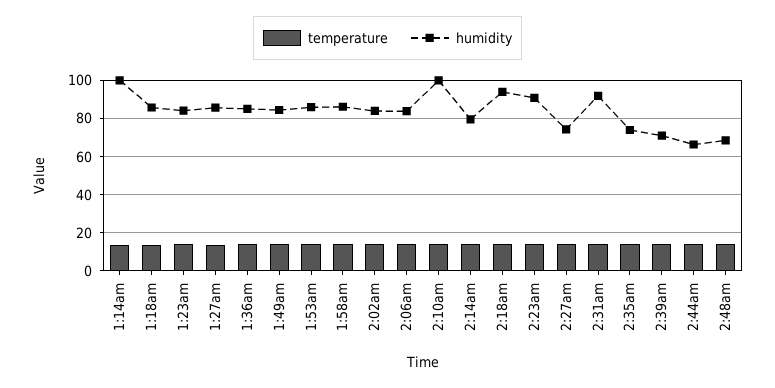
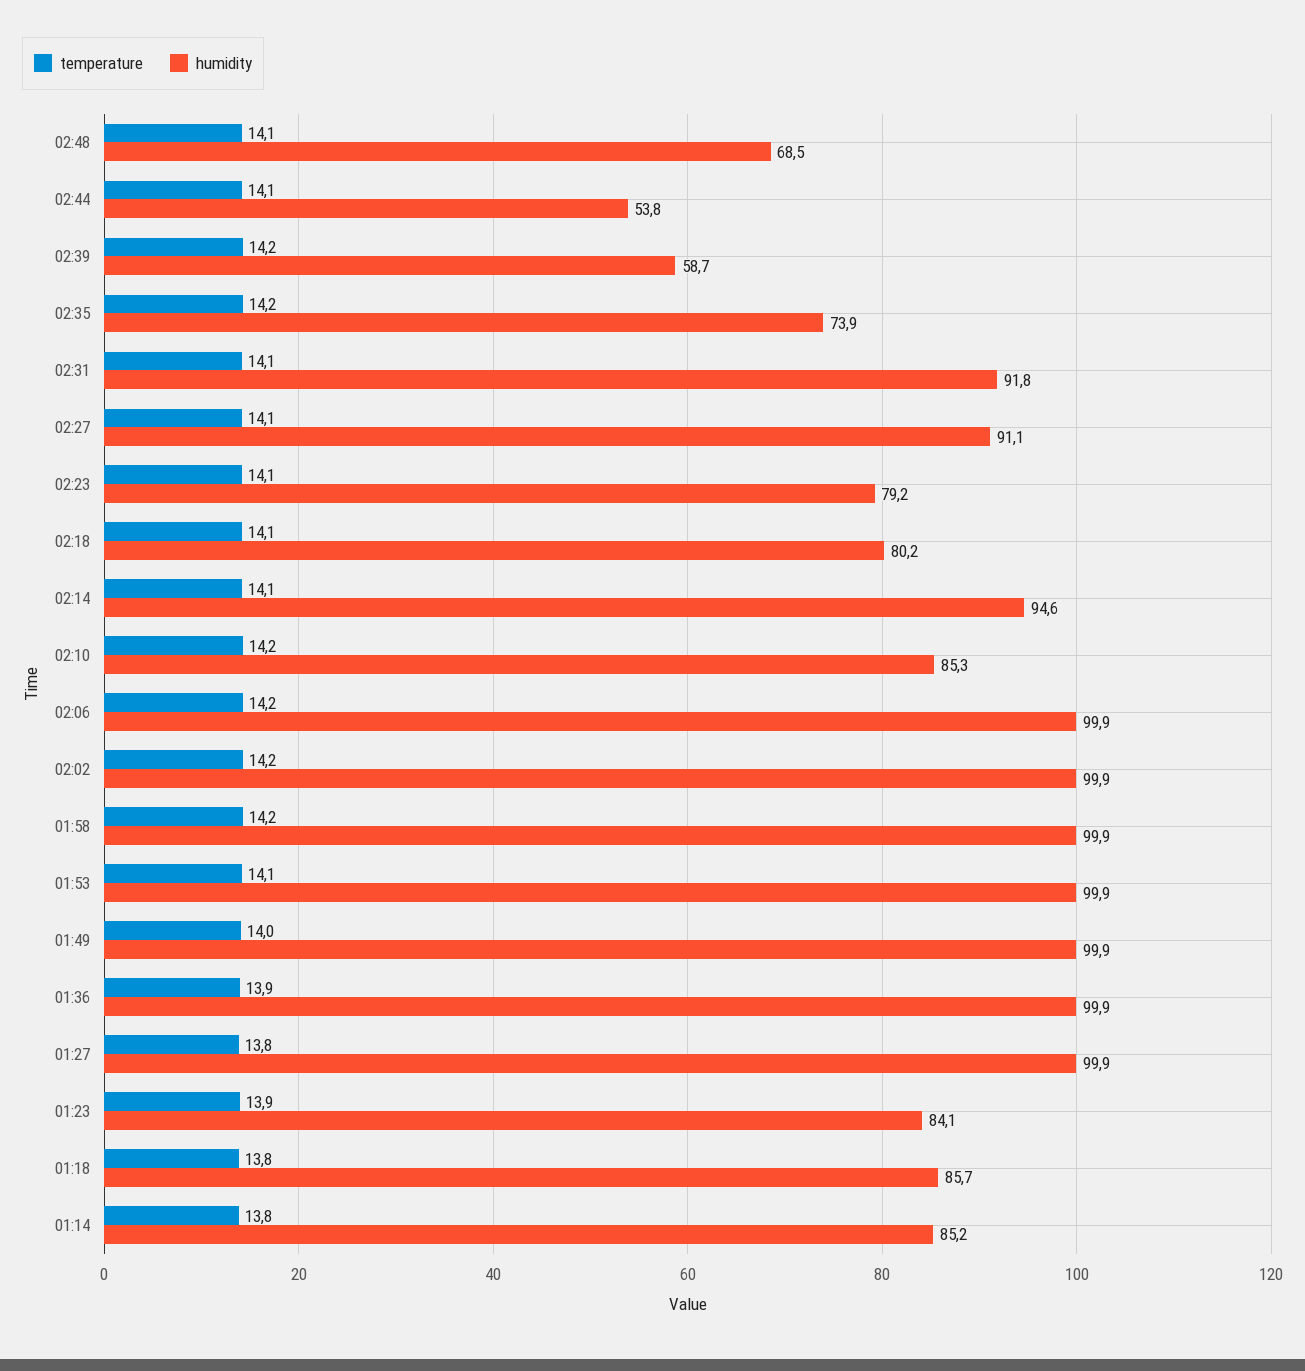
  {
    "temperature": {
      "1:14am": 13.8,
      "1:18am": 13.8,
      "1:23am": 13.9,
      "1:27am": 13.8,
      "1:36am": 13.9,
      "1:49am": 14,
      "1:53am": 14.1,
      "1:58am": 14.2,
      "2:02am": 14.2,
      "2:06am": 14.2,
      "2:10am": 14.2,
      "2:14am": 14.1,
      "2:18am": 14.1,
      "2:23am": 14.1,
      "2:27am": 14.1,
      "2:31am": 14.1,
      "2:35am": 14.2,
      "2:39am": 14.2,
      "2:44am": 14.1,
      "2:48am": 14.1
    },
    "humidity": {
-     "1:14am": 100,
+     "1:14am": 85.2,
      "1:18am": 85.7,
      "1:23am": 84.1,
-     "1:27am": 85,
+     "1:27am": 99.9,
-     "1:36am": 85,
+     "1:36am": 99.9,
-     "1:49am": 85,
+     "1:49am": 99.9,
-     "1:53am": 85,
+     "1:53am": 99.9,
-     "1:58am": 85,
+     "1:58am": 99.9,
-     "2:02am": 85,
+     "2:02am": 99.9,
-     "2:06am": 85,
+     "2:06am": 99.9,
-     "2:10am": 100,
+     "2:10am": 85.3,
-     "2:14am": 80,
+     "2:14am": 94.6,
-     "2:18am": 95,
+     "2:18am": 80.2,
-     "2:23am": 90,
+     "2:23am": 79.2,
-     "2:27am": 75,
+     "2:27am": 91.1,
      "2:31am": 91.8,
      "2:35am": 73.9,
-     "2:39am": 70,
+     "2:39am": 58.7,
-     "2:44am": 65,
+     "2:44am": 53.8,
      "2:48am": 68.5
    }
  }

